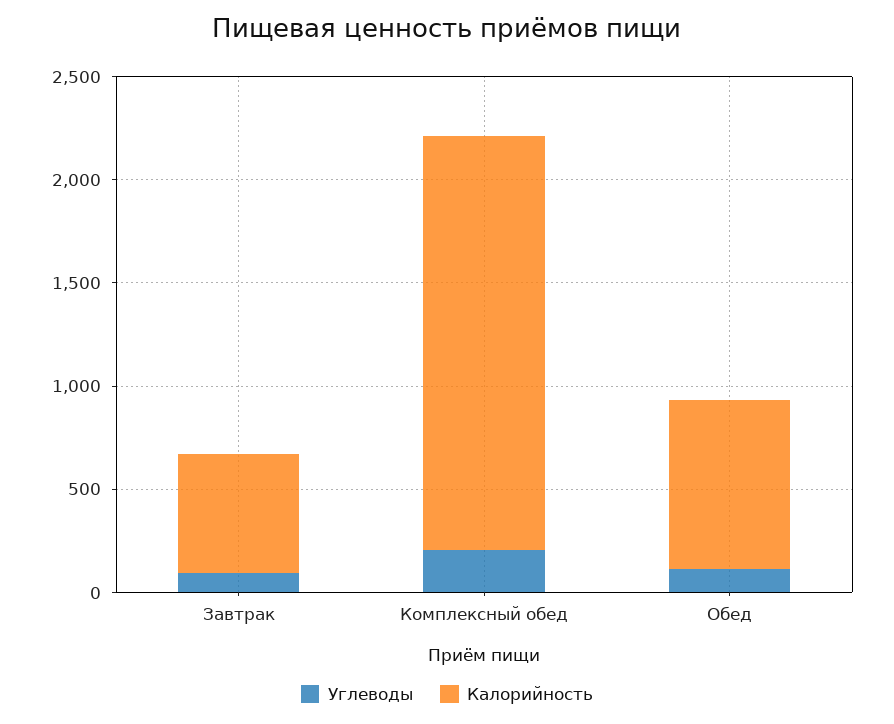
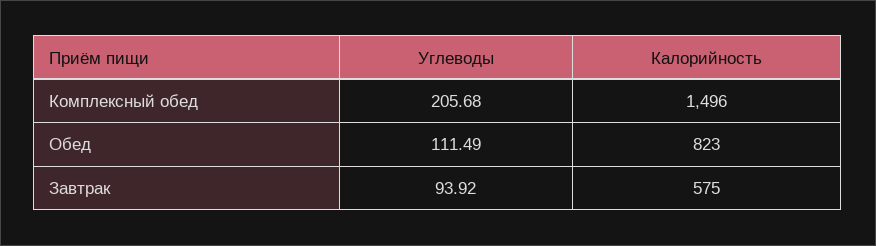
  {
    "Углеводы": {
      "Завтрак": 93.92,
      "Комплексный обед": 205.68,
      "Обед": 111.49
    },
    "Калорийность": {
      "Завтрак": 575,
-     "Комплексный обед": 2000,
+     "Комплексный обед": 1496,
      "Обед": 823
    }
  }

